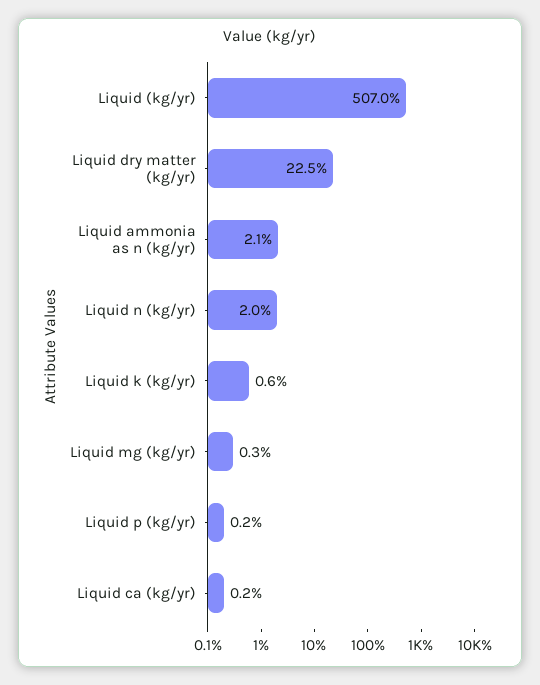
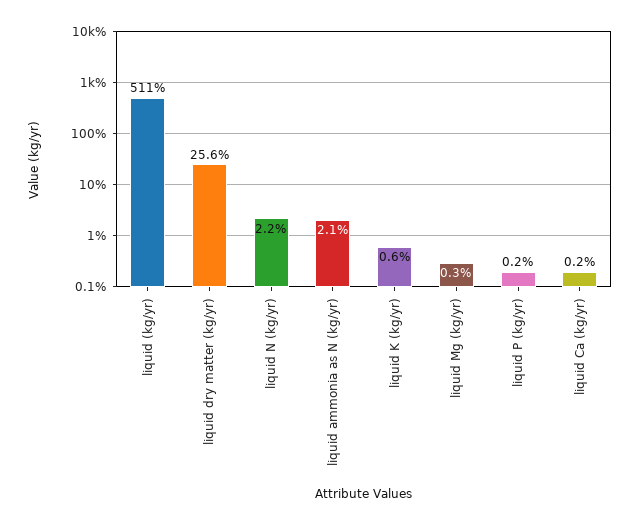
  {
-   "Liquid (kg/yr)": 507,
+   "Liquid (kg/yr)": 511,
-   "Liquid dry matter (kg/yr)": 22.5,
+   "Liquid dry matter (kg/yr)": 25.6,
    "Liquid ammonia as n (kg/yr)": 2.1,
-   "Liquid n (kg/yr)": 2,
+   "Liquid n (kg/yr)": 2.2,
    "Liquid k (kg/yr)": 0.6,
    "Liquid mg (kg/yr)": 0.3,
    "Liquid p (kg/yr)": 0.2,
    "Liquid ca (kg/yr)": 0.2
  }

